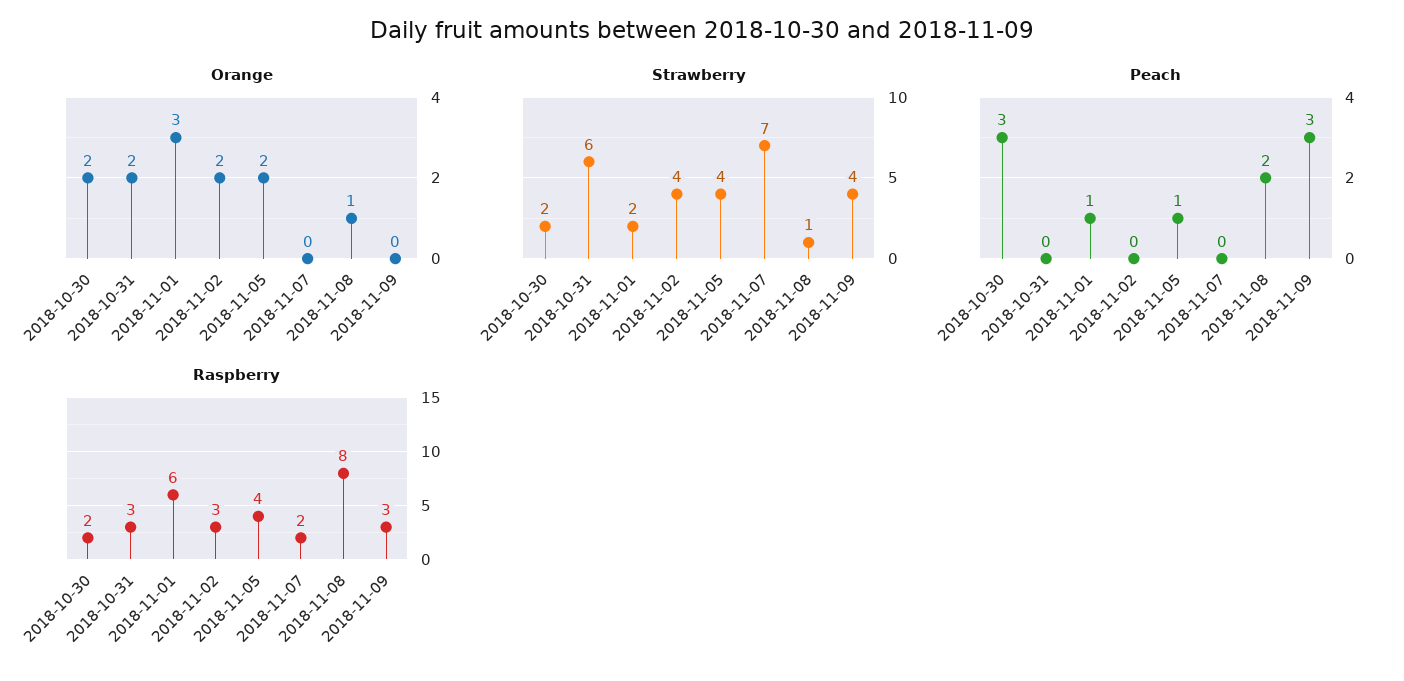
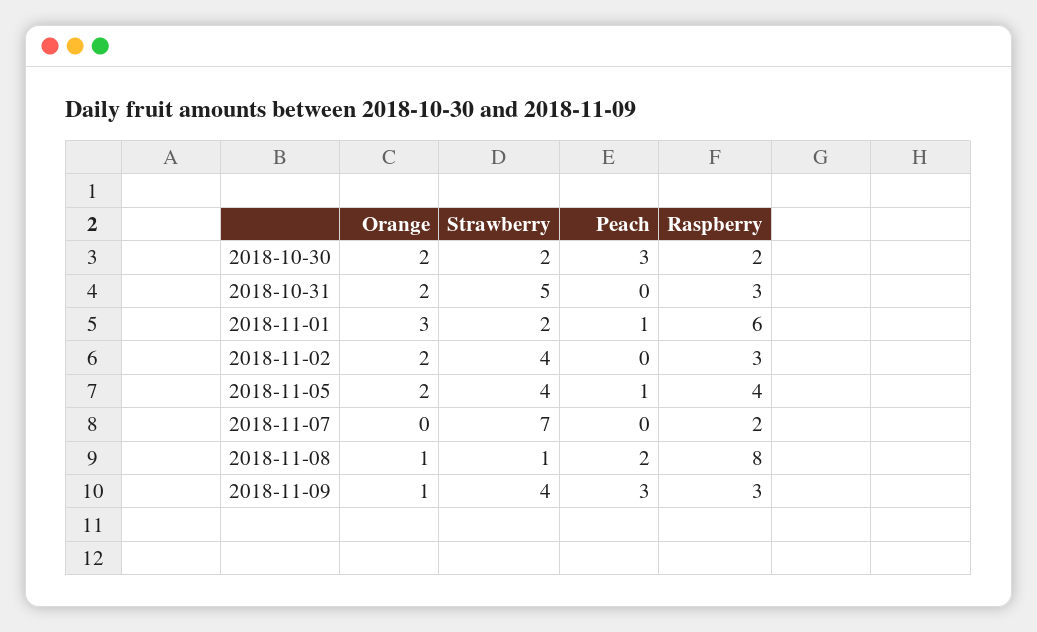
  {
    "Orange": {
      "2018-10-30": 2,
      "2018-10-31": 2,
      "2018-11-01": 3,
      "2018-11-02": 2,
      "2018-11-05": 2,
      "2018-11-07": 0,
      "2018-11-08": 1,
-     "2018-11-09": 0
+     "2018-11-09": 1
    },
    "Strawberry": {
      "2018-10-30": 2,
-     "2018-10-31": 6,
+     "2018-10-31": 5,
      "2018-11-01": 2,
      "2018-11-02": 4,
      "2018-11-05": 4,
      "2018-11-07": 7,
      "2018-11-08": 1,
      "2018-11-09": 4
    },
    "Peach": {
      "2018-10-30": 3,
      "2018-10-31": 0,
      "2018-11-01": 1,
      "2018-11-02": 0,
      "2018-11-05": 1,
      "2018-11-07": 0,
      "2018-11-08": 2,
      "2018-11-09": 3
    },
    "Raspberry": {
      "2018-10-30": 2,
      "2018-10-31": 3,
      "2018-11-01": 6,
      "2018-11-02": 3,
      "2018-11-05": 4,
      "2018-11-07": 2,
      "2018-11-08": 8,
      "2018-11-09": 3
    }
  }

